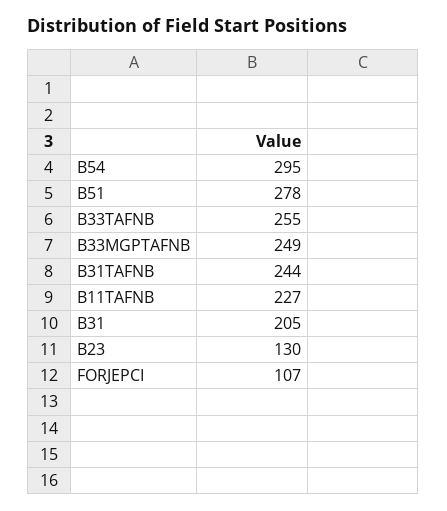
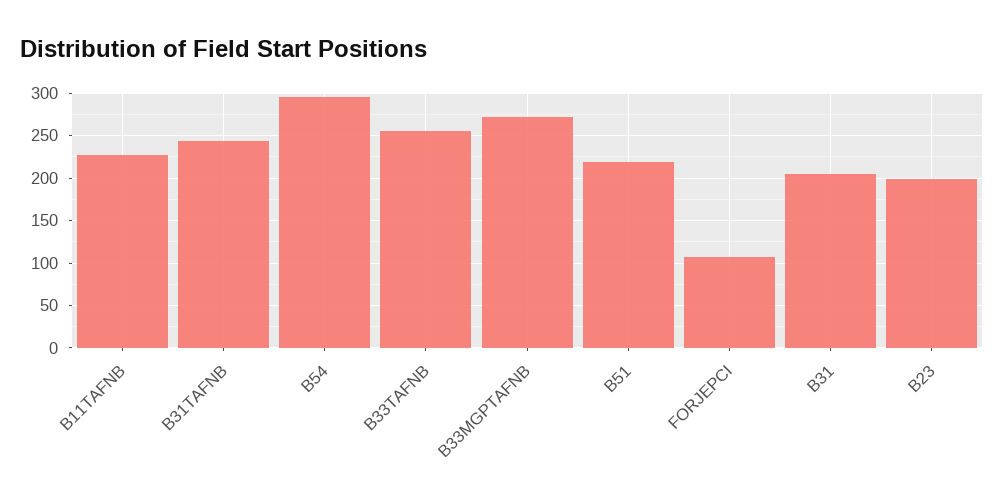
  {
    "B54": 295,
-   "B51": 278,
+   "B51": 220,
    "B33TAFNB": 255,
-   "B33MGPTAFNB": 249,
+   "B33MGPTAFNB": 270,
    "B31TAFNB": 244,
    "B11TAFNB": 227,
    "B31": 205,
-   "B23": 130,
+   "B23": 200,
    "FORJEPCI": 107
  }

